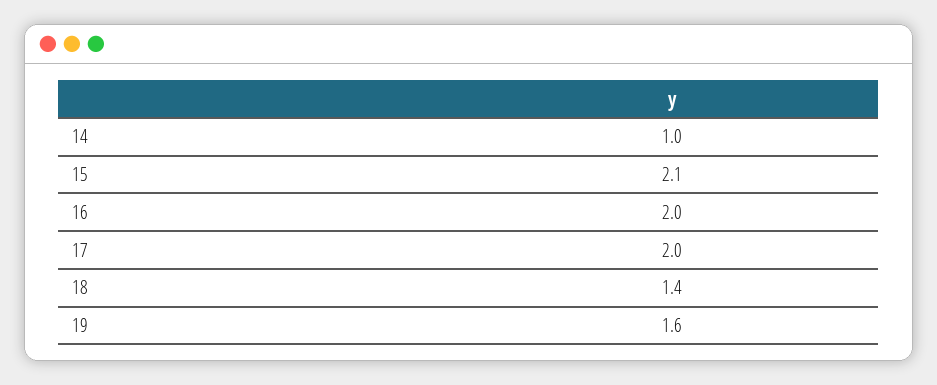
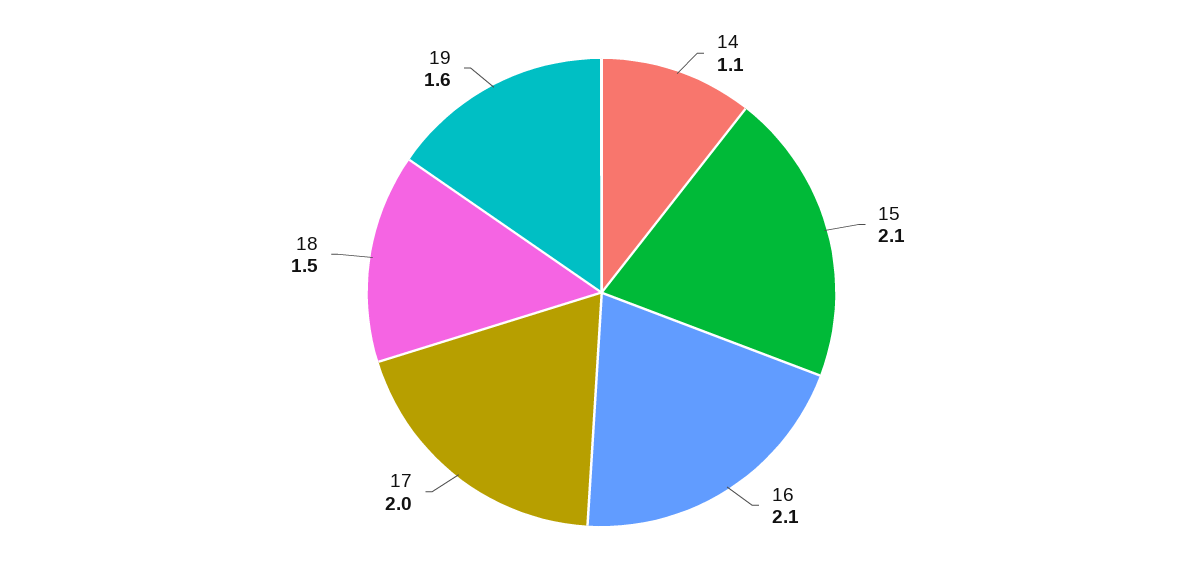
  {
-   "14": 1,
+   "14": 1.1,
    "15": 2.1,
-   "16": 2,
+   "16": 2.1,
    "17": 2,
-   "18": 1.4,
+   "18": 1.5,
    "19": 1.6
  }

